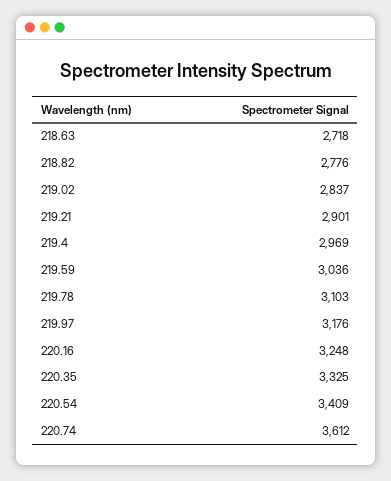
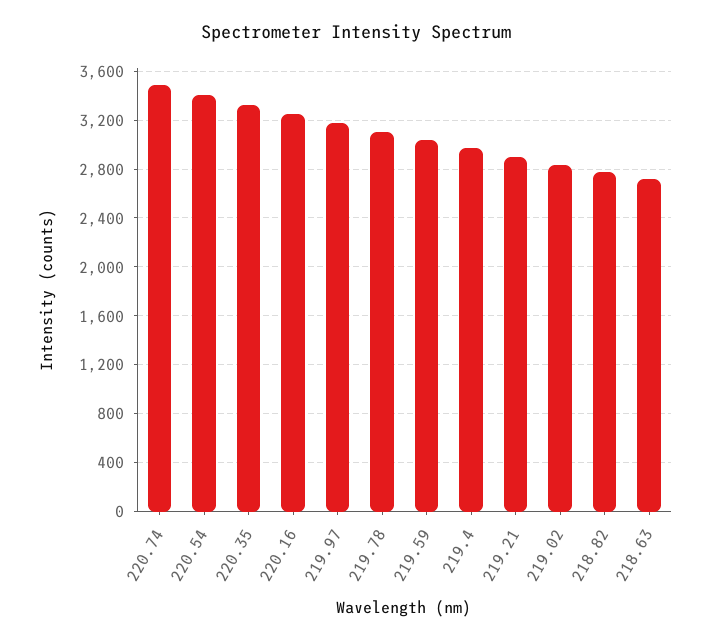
  {
    "218.63": 2718,
    "218.82": 2776,
    "219.02": 2837,
    "219.21": 2901,
    "219.4": 2969,
    "219.59": 3036,
    "219.78": 3103,
    "219.97": 3176,
    "220.16": 3248,
    "220.35": 3325,
    "220.54": 3409,
-   "220.74": 3612
+   "220.74": 3500
  }

